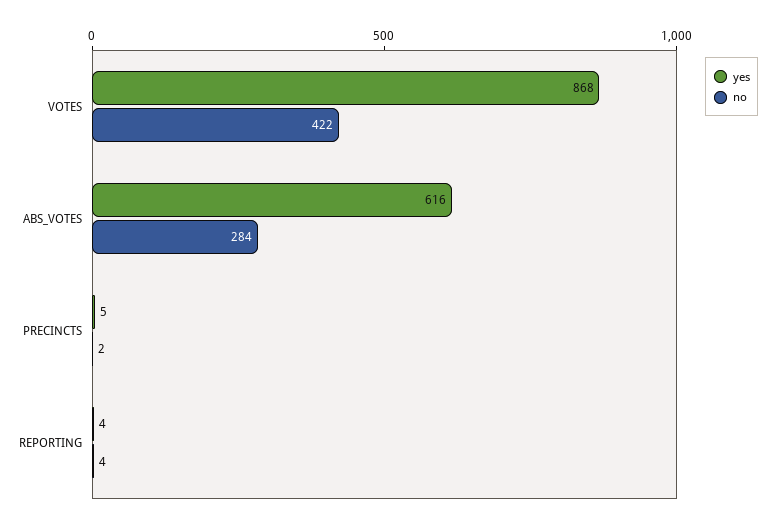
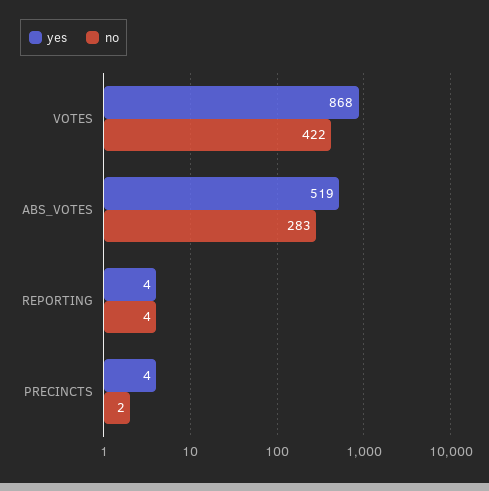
  {
    "yes": {
      "VOTES": 868,
-     "ABS_VOTES": 616,
+     "ABS_VOTES": 519,
-     "PRECINCTS": 5,
+     "PRECINCTS": 4,
      "REPORTING": 4
    },
    "no": {
      "VOTES": 422,
-     "ABS_VOTES": 284,
+     "ABS_VOTES": 283,
      "PRECINCTS": 2,
      "REPORTING": 4
    }
  }

